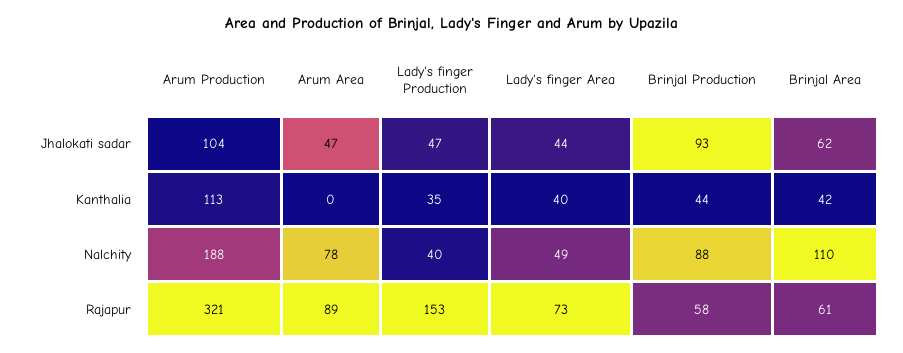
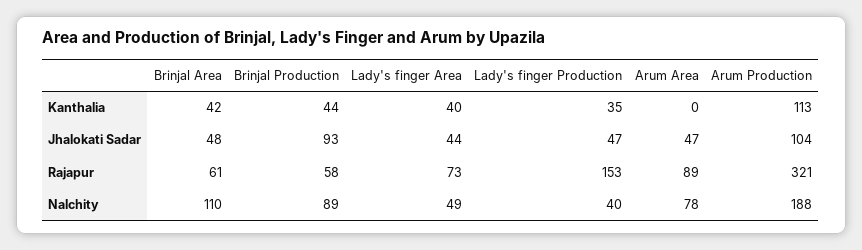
  {
    "Arum Production": {
      "Jhalokati sadar": 104,
      "Kanthalia": 113,
      "Nalchity": 188,
      "Rajapur": 321
    },
    "Arum Area": {
      "Jhalokati sadar": 47,
      "Kanthalia": 0,
      "Nalchity": 78,
      "Rajapur": 89
    },
    "Lady's finger Production": {
      "Jhalokati sadar": 47,
      "Kanthalia": 35,
      "Nalchity": 40,
      "Rajapur": 153
    },
    "Lady's finger Area": {
      "Jhalokati sadar": 44,
      "Kanthalia": 40,
      "Nalchity": 49,
      "Rajapur": 73
    },
    "Brinjal Production": {
      "Jhalokati sadar": 93,
      "Kanthalia": 44,
-     "Nalchity": 88,
+     "Nalchity": 89,
      "Rajapur": 58
    },
    "Brinjal Area": {
-     "Jhalokati sadar": 62,
+     "Jhalokati sadar": 48,
      "Kanthalia": 42,
      "Nalchity": 110,
      "Rajapur": 61
    }
  }

